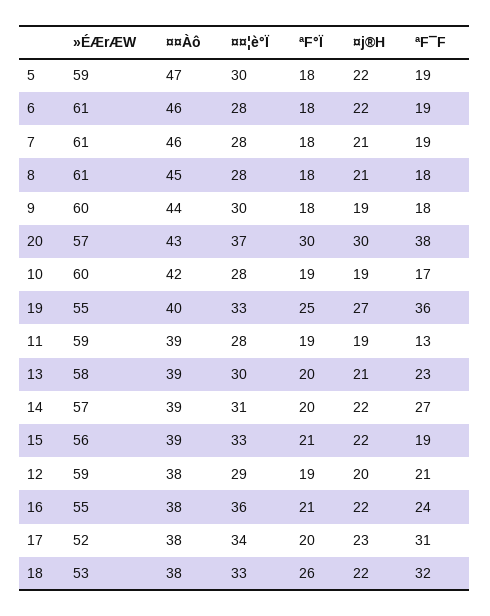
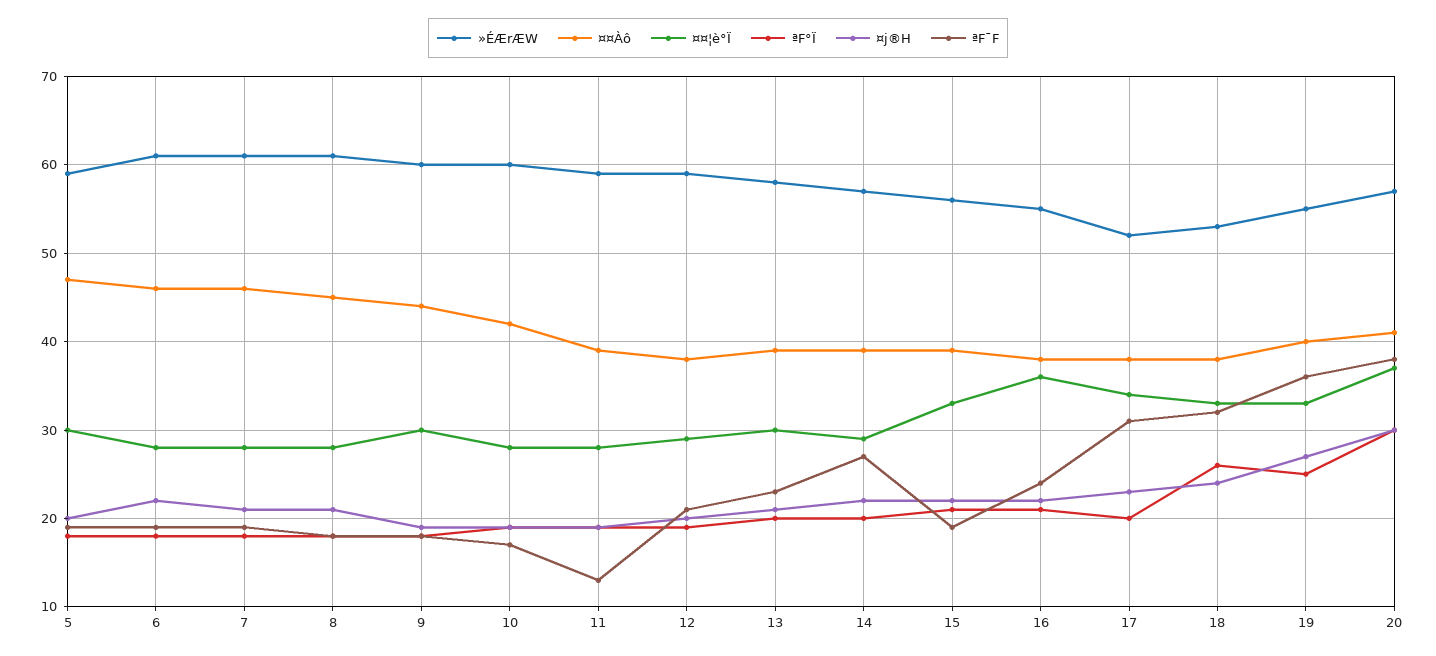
  {
    "»ÉÆrÆW": {
      "5": 59,
      "6": 61,
      "7": 61,
      "8": 61,
      "9": 60,
      "20": 57,
      "10": 60,
      "19": 55,
      "11": 59,
      "13": 58,
      "14": 57,
      "15": 56,
      "12": 59,
      "16": 55,
      "17": 52,
      "18": 53
    },
    "¤¤Àô": {
      "5": 47,
      "6": 46,
      "7": 46,
      "8": 45,
      "9": 44,
-     "20": 43,
+     "20": 41,
      "10": 42,
      "19": 40,
      "11": 39,
      "13": 39,
      "14": 39,
      "15": 39,
      "12": 38,
      "16": 38,
      "17": 38,
      "18": 38
    },
    "¤¤¦è°Ï": {
      "5": 30,
      "6": 28,
      "7": 28,
      "8": 28,
      "9": 30,
      "20": 37,
      "10": 28,
      "19": 33,
      "11": 28,
      "13": 30,
-     "14": 31,
+     "14": 29,
      "15": 33,
      "12": 29,
      "16": 36,
      "17": 34,
      "18": 33
    },
    "ªF°Ï": {
      "5": 18,
      "6": 18,
      "7": 18,
      "8": 18,
      "9": 18,
      "20": 30,
      "10": 19,
      "19": 25,
      "11": 19,
      "13": 20,
      "14": 20,
      "15": 21,
      "12": 19,
      "16": 21,
      "17": 20,
      "18": 26
    },
    "¤j®H": {
-     "5": 22,
+     "5": 20,
      "6": 22,
      "7": 21,
      "8": 21,
      "9": 19,
      "20": 30,
      "10": 19,
      "19": 27,
      "11": 19,
      "13": 21,
      "14": 22,
      "15": 22,
      "12": 20,
      "16": 22,
      "17": 23,
-     "18": 22
+     "18": 24
    },
    "ªF¯F": {
      "5": 19,
      "6": 19,
      "7": 19,
      "8": 18,
      "9": 18,
      "20": 38,
      "10": 17,
      "19": 36,
      "11": 13,
      "13": 23,
      "14": 27,
      "15": 19,
      "12": 21,
      "16": 24,
      "17": 31,
      "18": 32
    }
  }

